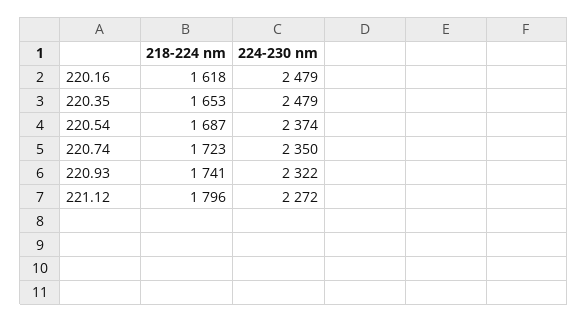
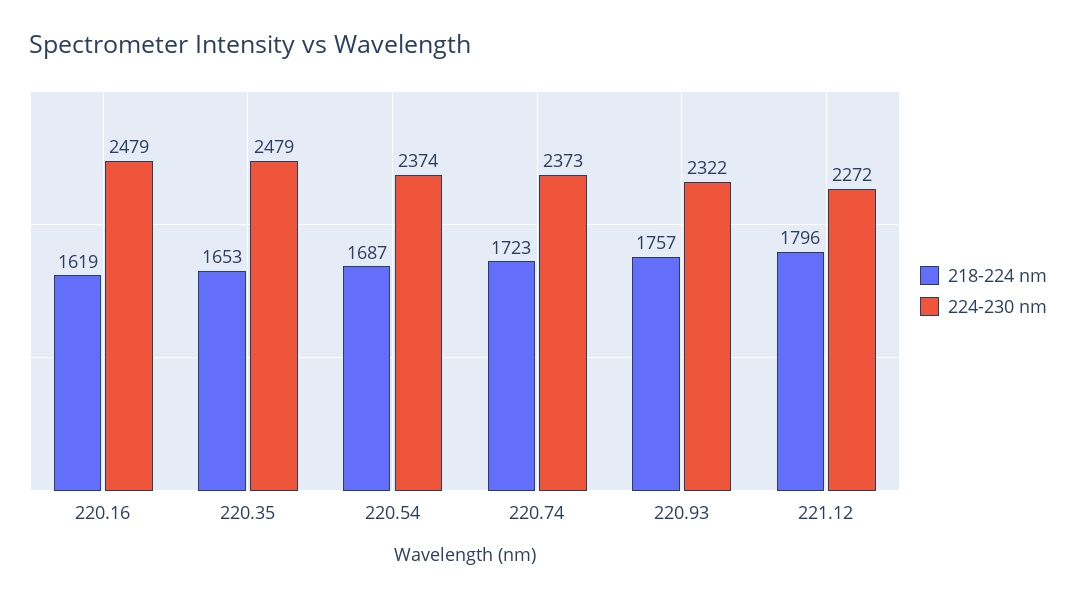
  {
    "218-224 nm": {
-     "220.16": 1618,
+     "220.16": 1619,
      "220.35": 1653,
      "220.54": 1687,
      "220.74": 1723,
-     "220.93": 1741,
+     "220.93": 1757,
      "221.12": 1796
    },
    "224-230 nm": {
      "220.16": 2479,
      "220.35": 2479,
      "220.54": 2374,
-     "220.74": 2350,
+     "220.74": 2373,
      "220.93": 2322,
      "221.12": 2272
    }
  }

